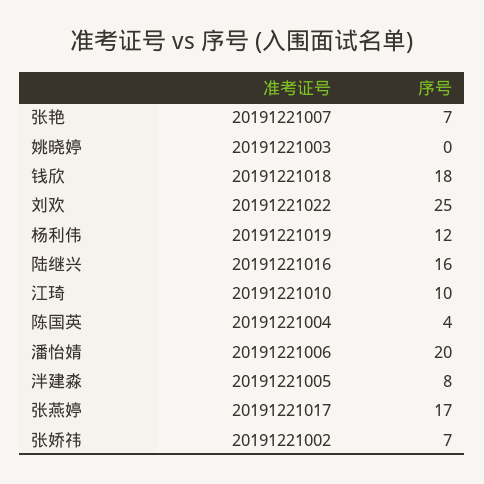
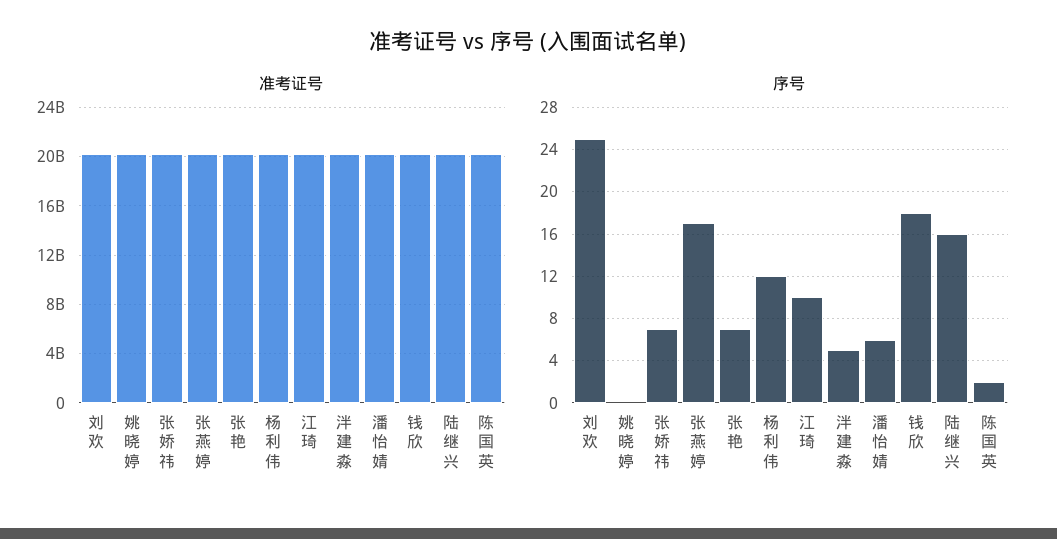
  {
    "准考证号": {
      "张艳": 20191221007,
      "姚晓婷": 20191221003,
      "钱欣": 20191221018,
      "刘欢": 20191221022,
      "杨利伟": 20191221019,
      "陆继兴": 20191221016,
      "江琦": 20191221010,
      "陈国英": 20191221004,
      "潘怡婧": 20191221006,
      "泮建淼": 20191221005,
      "张燕婷": 20191221017,
      "张娇祎": 20191221002
    },
    "序号": {
      "张艳": 7,
      "姚晓婷": 0,
      "钱欣": 18,
      "刘欢": 25,
      "杨利伟": 12,
      "陆继兴": 16,
      "江琦": 10,
-     "陈国英": 4,
+     "陈国英": 2,
-     "潘怡婧": 20,
+     "潘怡婧": 6,
-     "泮建淼": 8,
+     "泮建淼": 5,
      "张燕婷": 17,
      "张娇祎": 7
    }
  }

